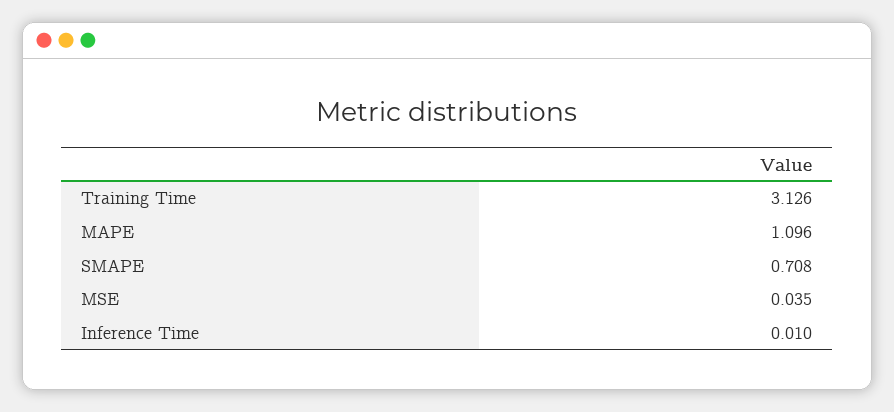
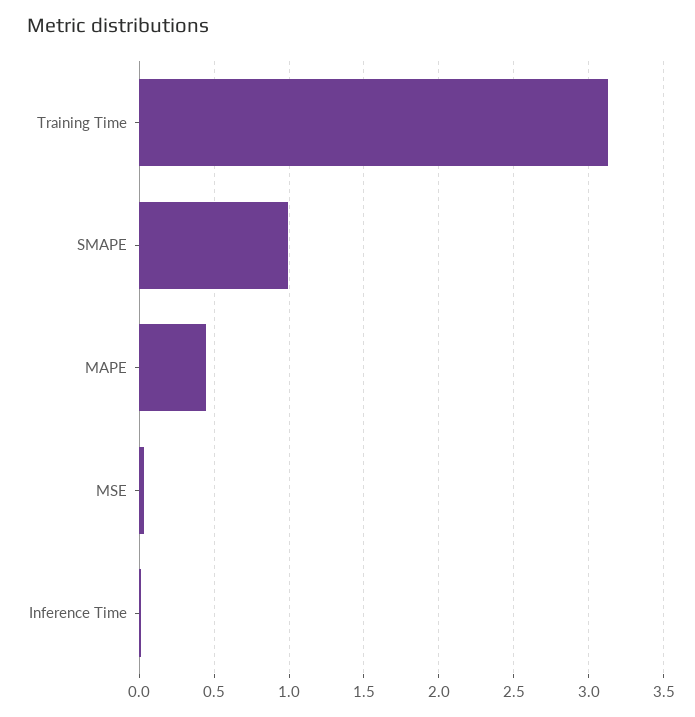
  {
    "Training Time": 3.126,
-   "MAPE": 1.096,
+   "MAPE": 0.45,
-   "SMAPE": 0.708,
+   "SMAPE": 1,
    "MSE": 0.035,
    "Inference Time": 0.01
  }

